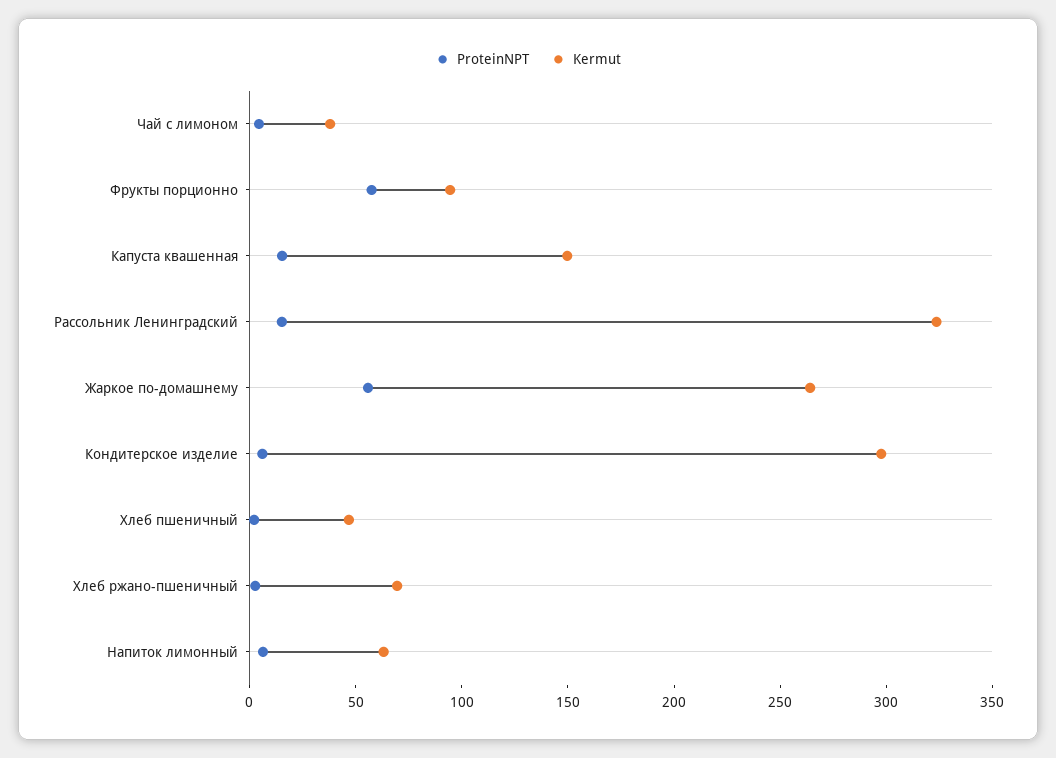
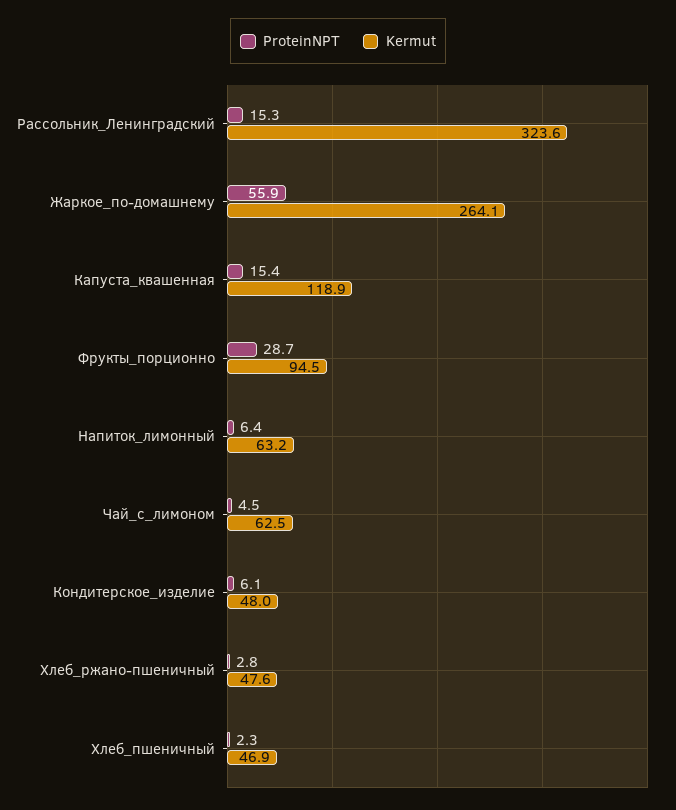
  {
    "ProteinNPT": {
      "Чай с лимоном": 4.5,
-     "Фрукты порционно": 60,
+     "Фрукты порционно": 28.7,
      "Капуста квашенная": 15.4,
      "Рассольник Ленинградский": 15.3,
      "Жаркое по-домашнему": 55.9,
      "Кондитерское изделие": 6.1,
      "Хлеб пшеничный": 2.3,
      "Хлеб ржано-пшеничный": 2.8,
      "Напиток лимонный": 6.4
    },
    "Kermut": {
-     "Чай с лимоном": 40,
+     "Чай с лимоном": 62.5,
      "Фрукты порционно": 94.5,
-     "Капуста квашенная": 150,
+     "Капуста квашенная": 118.9,
      "Рассольник Ленинградский": 323.6,
      "Жаркое по-домашнему": 264.1,
-     "Кондитерское изделие": 300,
+     "Кондитерское изделие": 48,
      "Хлеб пшеничный": 46.9,
-     "Хлеб ржано-пшеничный": 70,
+     "Хлеб ржано-пшеничный": 47.6,
      "Напиток лимонный": 63.2
    }
  }

